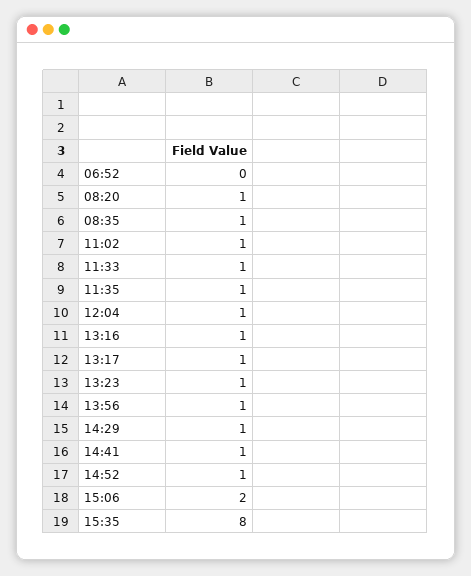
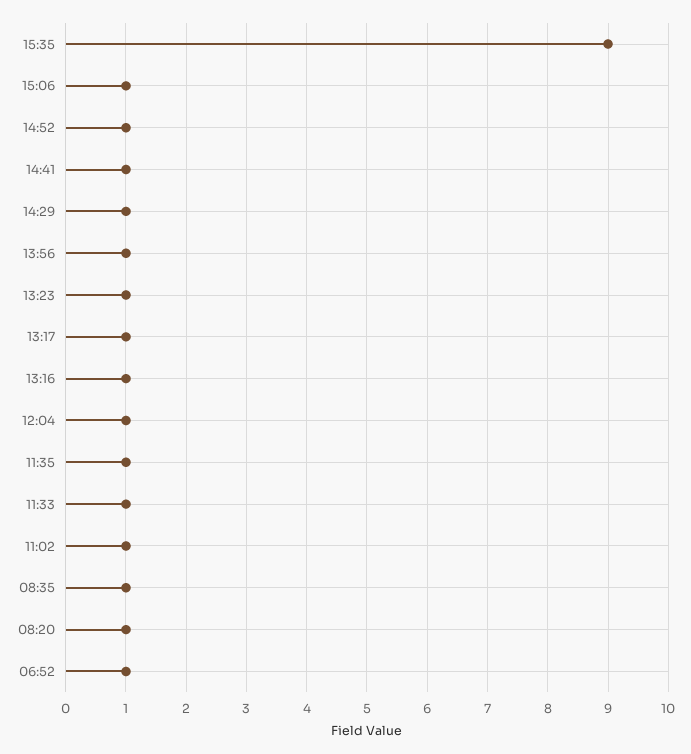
  {
-   "06:52": 0,
+   "06:52": 1,
    "08:20": 1,
    "08:35": 1,
    "11:02": 1,
    "11:33": 1,
    "11:35": 1,
    "12:04": 1,
    "13:16": 1,
    "13:17": 1,
    "13:23": 1,
    "13:56": 1,
    "14:29": 1,
    "14:41": 1,
    "14:52": 1,
-   "15:06": 2,
+   "15:06": 1,
-   "15:35": 8
+   "15:35": 9
  }

